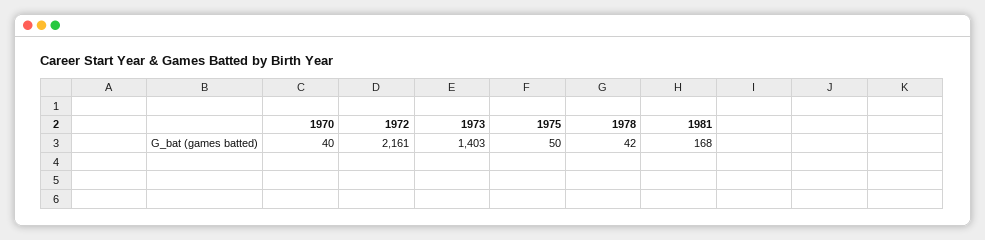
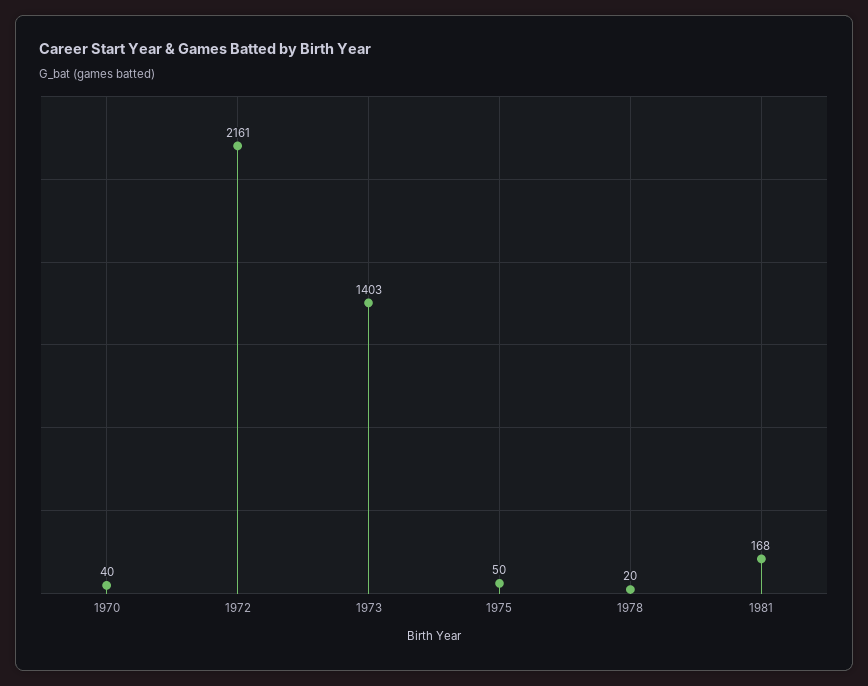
  {
    "1970": 40,
    "1972": 2161,
    "1973": 1403,
    "1975": 50,
-   "1978": 42,
+   "1978": 20,
    "1981": 168
  }

